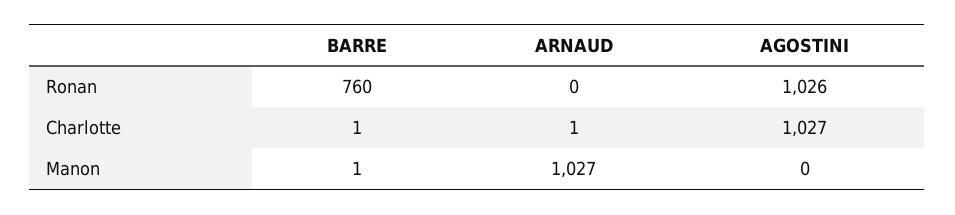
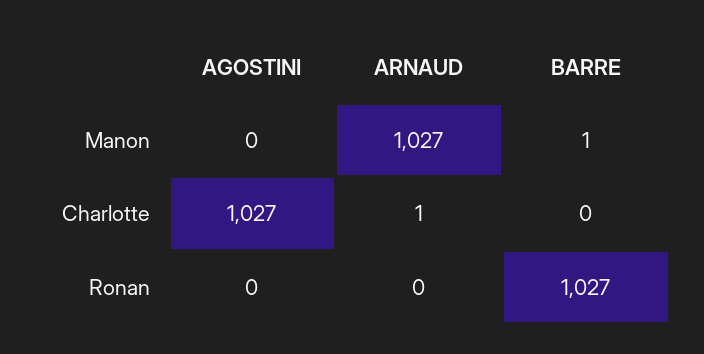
  {
    "BARRE": {
-     "Ronan": 760,
+     "Ronan": 1027,
-     "Charlotte": 1,
+     "Charlotte": 0,
      "Manon": 1
    },
    "ARNAUD": {
      "Ronan": 0,
      "Charlotte": 1,
      "Manon": 1027
    },
    "AGOSTINI": {
-     "Ronan": 1026,
+     "Ronan": 0,
      "Charlotte": 1027,
      "Manon": 0
    }
  }

